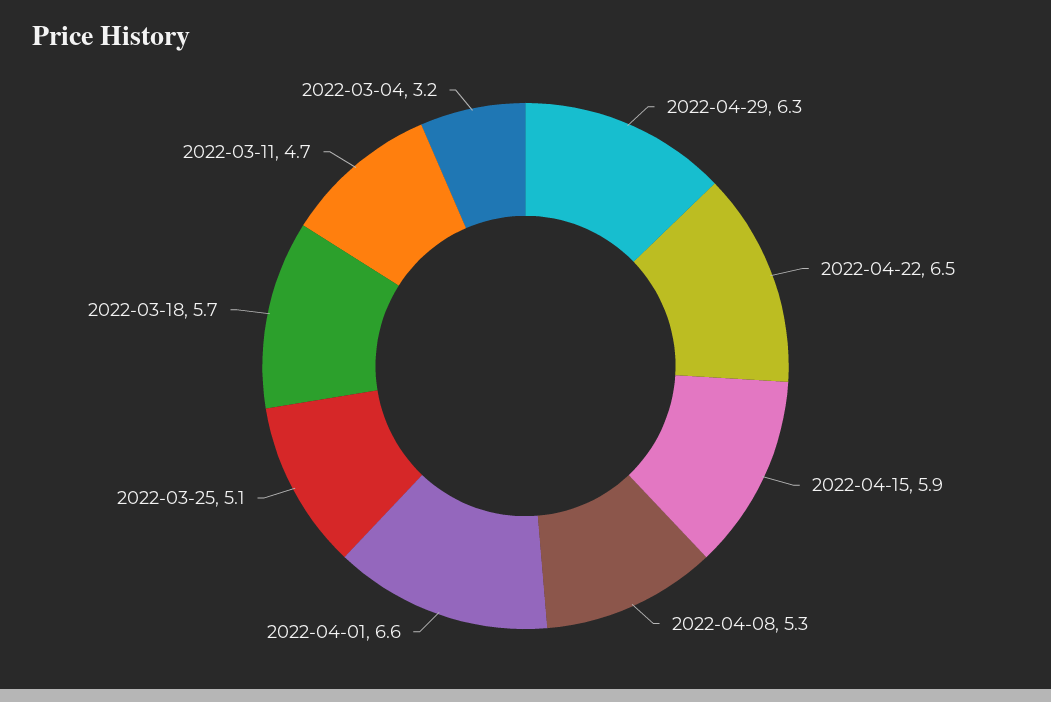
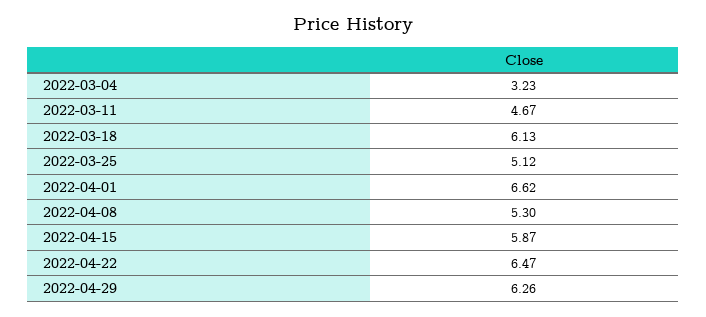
  {
    "2022-04-29": 6.26,
    "2022-04-22": 6.47,
    "2022-04-15": 5.87,
    "2022-04-08": 5.3,
    "2022-04-01": 6.62,
    "2022-03-25": 5.12,
-   "2022-03-18": 5.7,
+   "2022-03-18": 6.13,
    "2022-03-11": 4.67,
    "2022-03-04": 3.23
  }

